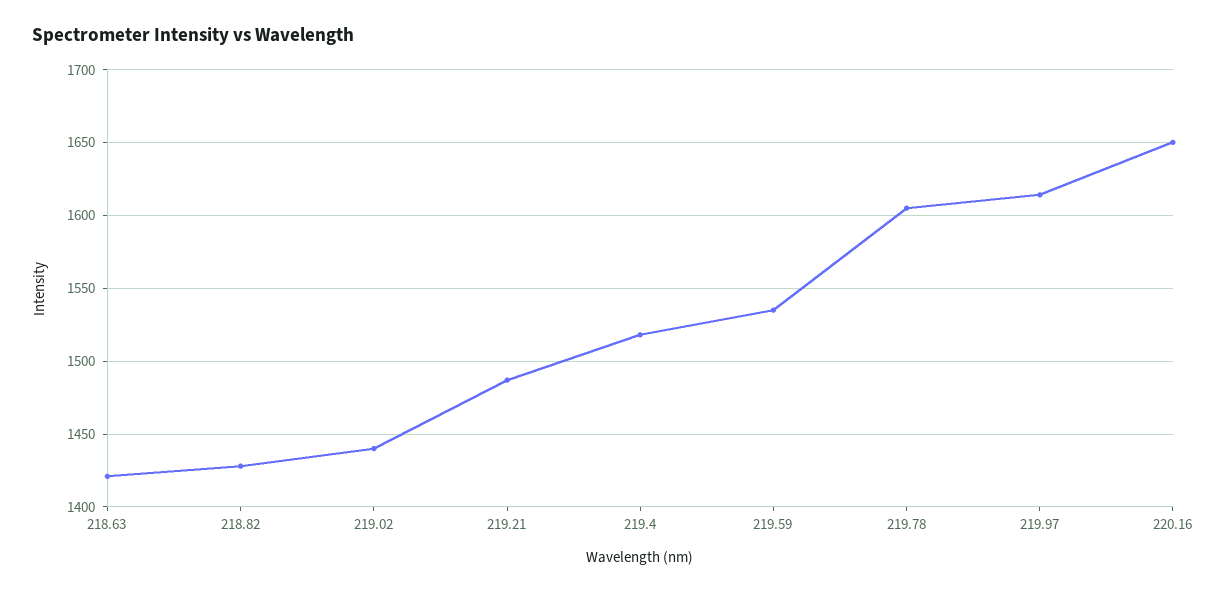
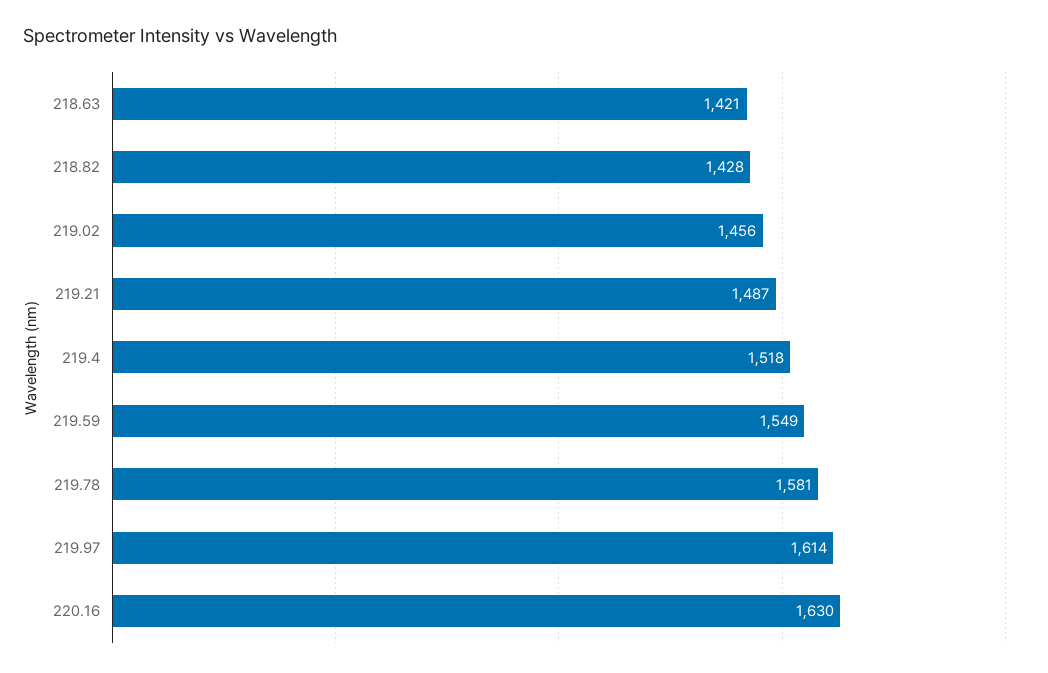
  {
    "218.63": 1421,
    "218.82": 1428,
-   "219.02": 1440,
+   "219.02": 1456,
    "219.21": 1487,
    "219.4": 1518,
-   "219.59": 1535,
+   "219.59": 1549,
-   "219.78": 1605,
+   "219.78": 1581,
    "219.97": 1614,
-   "220.16": 1650
+   "220.16": 1630
  }

